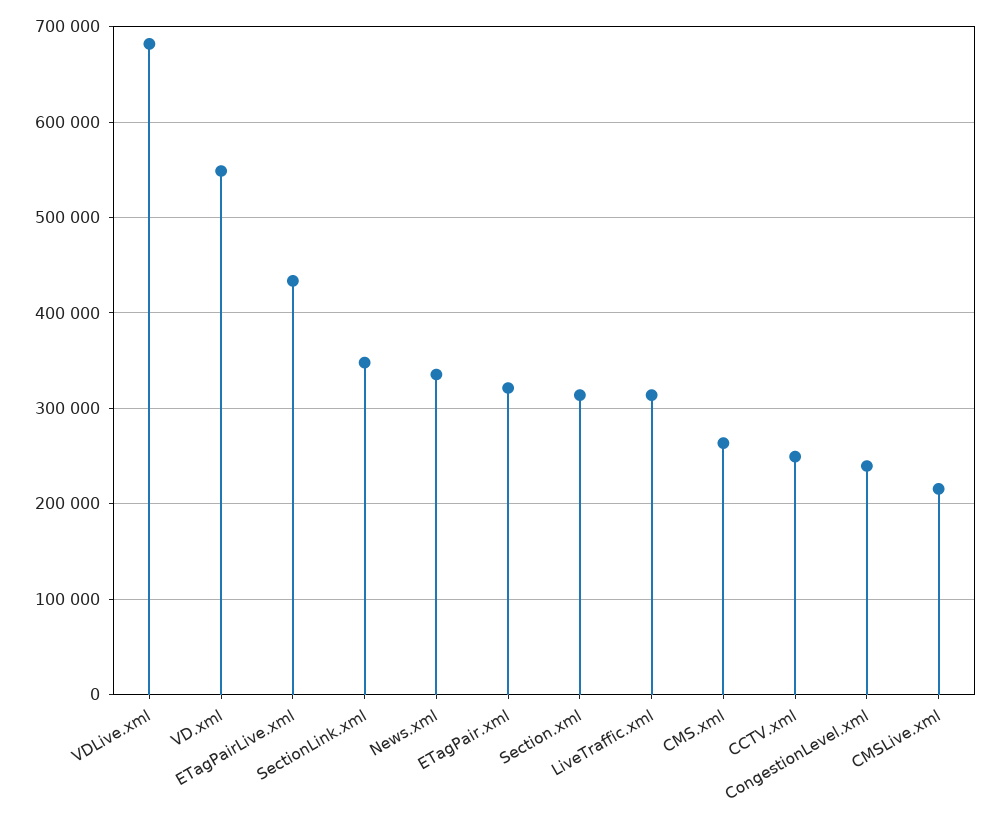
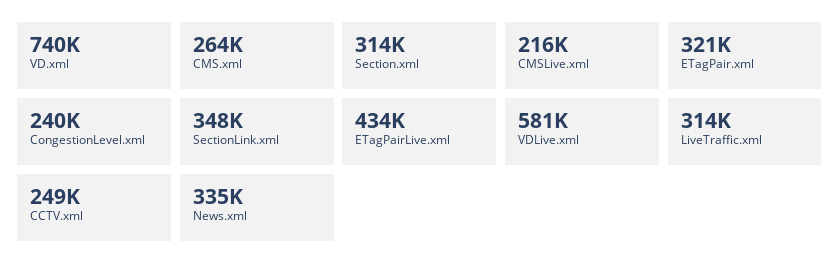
  {
-   "VDLive.xml": 680000,
+   "VDLive.xml": 581000,
-   "VD.xml": 550000,
+   "VD.xml": 740000,
    "ETagPairLive.xml": 434000,
    "SectionLink.xml": 348000,
    "News.xml": 335000,
    "ETagPair.xml": 321000,
    "Section.xml": 314000,
    "LiveTraffic.xml": 314000,
    "CMS.xml": 264000,
    "CCTV.xml": 249000,
    "CongestionLevel.xml": 240000,
    "CMSLive.xml": 216000
  }

